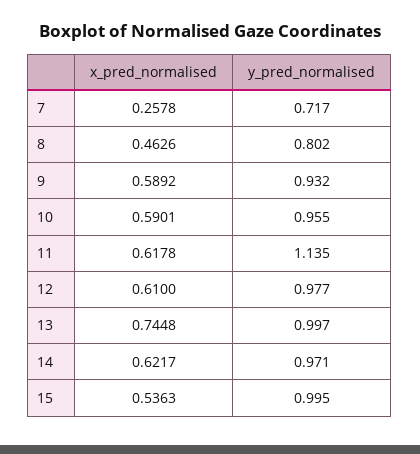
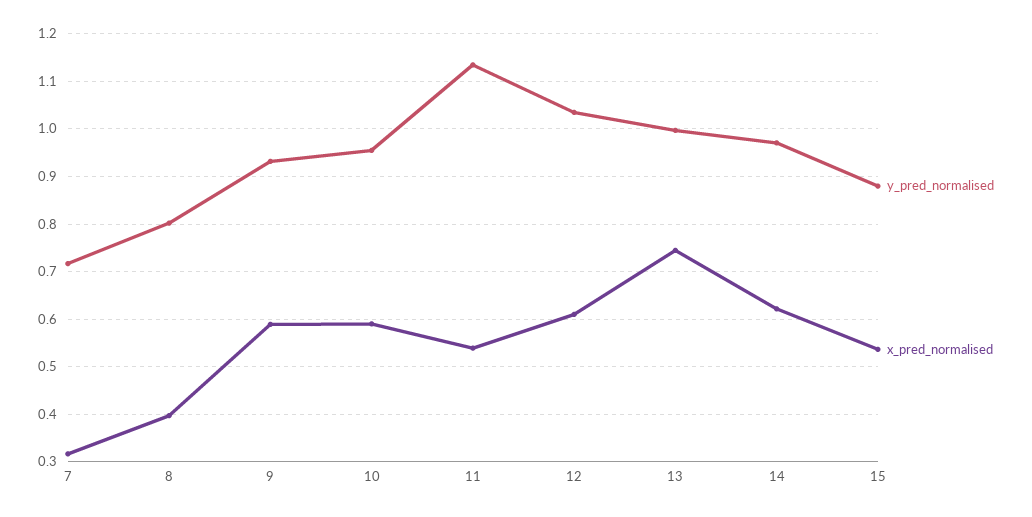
  {
    "x_pred_normalised": {
-     "7": 0.2578,
+     "7": 0.32,
-     "8": 0.4626,
+     "8": 0.4,
      "9": 0.5892,
      "10": 0.5901,
-     "11": 0.6178,
+     "11": 0.54,
      "12": 0.61,
      "13": 0.7448,
      "14": 0.6217,
      "15": 0.5363
    },
    "y_pred_normalised": {
      "7": 0.717,
      "8": 0.802,
      "9": 0.932,
      "10": 0.955,
      "11": 1.135,
-     "12": 0.977,
+     "12": 1.04,
      "13": 0.997,
      "14": 0.971,
-     "15": 0.995
+     "15": 0.88
    }
  }

